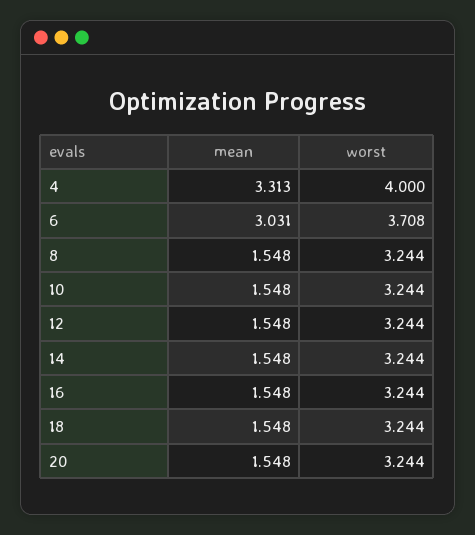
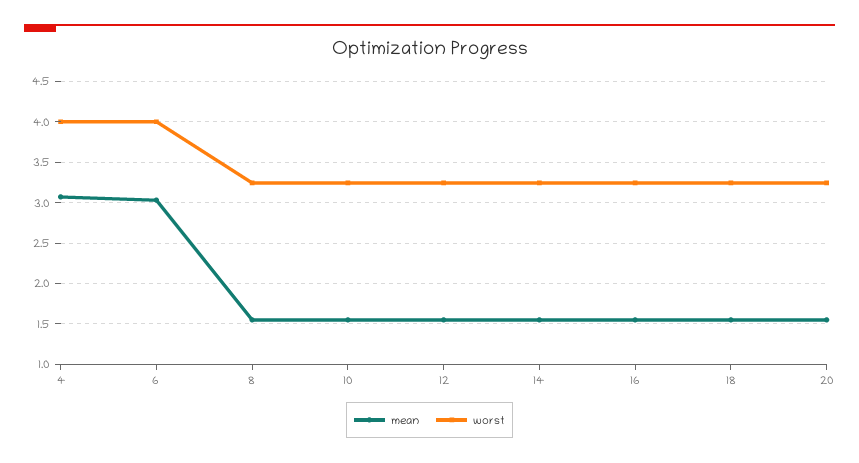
  {
    "mean": {
-     "4": 3.313,
+     "4": 3.1,
      "6": 3.031,
      "8": 1.548,
      "10": 1.548,
      "12": 1.548,
      "14": 1.548,
      "16": 1.548,
      "18": 1.548,
      "20": 1.548
    },
    "worst": {
      "4": 4,
-     "6": 3.708,
+     "6": 4,
      "8": 3.244,
      "10": 3.244,
      "12": 3.244,
      "14": 3.244,
      "16": 3.244,
      "18": 3.244,
      "20": 3.244
    }
  }

